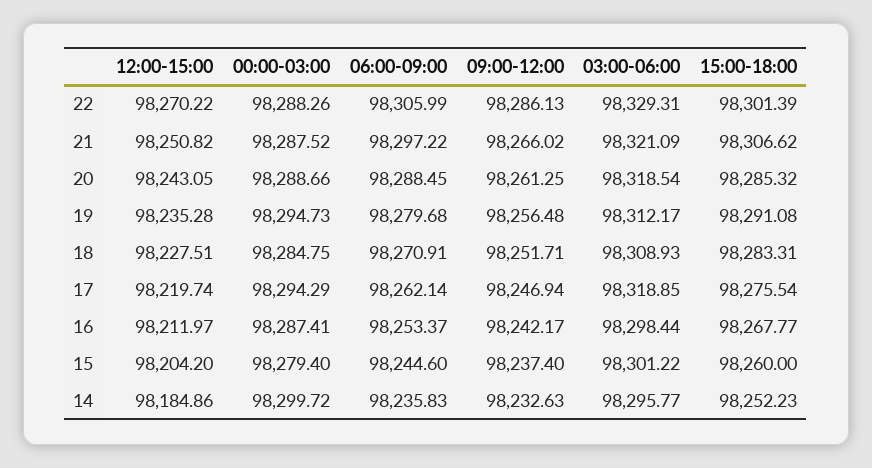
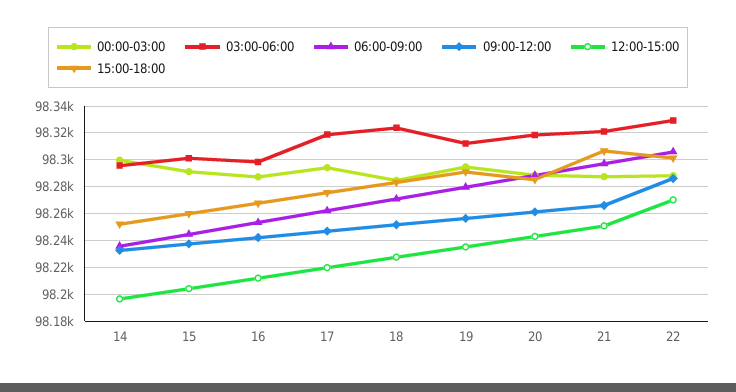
  {
    "12:00-15:00": {
      "22": 98270.22,
      "21": 98250.82,
      "20": 98243.05,
      "19": 98235.28,
      "18": 98227.51,
      "17": 98219.74,
      "16": 98211.97,
      "15": 98204.2,
-     "14": 98184.86
+     "14": 98195
    },
    "00:00-03:00": {
      "22": 98288.26,
      "21": 98287.52,
      "20": 98288.66,
      "19": 98294.73,
      "18": 98284.75,
      "17": 98294.29,
      "16": 98287.41,
-     "15": 98279.4,
+     "15": 98290,
      "14": 98299.72
    },
    "06:00-09:00": {
      "22": 98305.99,
      "21": 98297.22,
      "20": 98288.45,
      "19": 98279.68,
      "18": 98270.91,
      "17": 98262.14,
      "16": 98253.37,
      "15": 98244.6,
      "14": 98235.83
    },
    "09:00-12:00": {
      "22": 98286.13,
      "21": 98266.02,
      "20": 98261.25,
      "19": 98256.48,
      "18": 98251.71,
      "17": 98246.94,
      "16": 98242.17,
      "15": 98237.4,
      "14": 98232.63
    },
    "03:00-06:00": {
      "22": 98329.31,
      "21": 98321.09,
      "20": 98318.54,
      "19": 98312.17,
-     "18": 98308.93,
+     "18": 98325,
      "17": 98318.85,
      "16": 98298.44,
      "15": 98301.22,
      "14": 98295.77
    },
    "15:00-18:00": {
      "22": 98301.39,
      "21": 98306.62,
      "20": 98285.32,
      "19": 98291.08,
      "18": 98283.31,
      "17": 98275.54,
      "16": 98267.77,
      "15": 98260,
      "14": 98252.23
    }
  }

